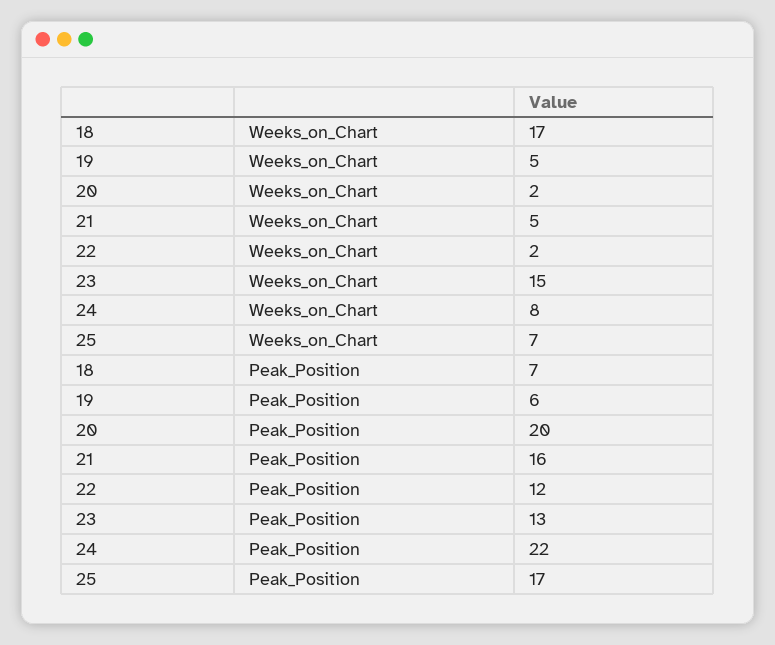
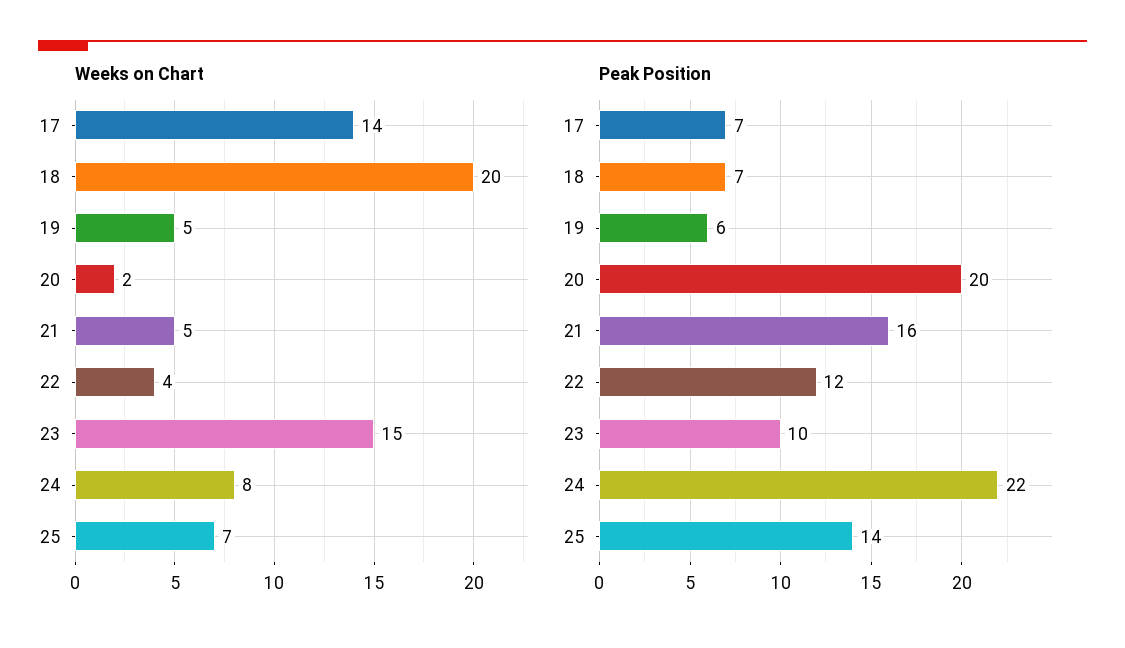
  {
    "Weeks_on_Chart": {
-     "18": 17,
+     "18": 20,
      "19": 5,
      "20": 2,
      "21": 5,
-     "22": 2,
+     "22": 4,
      "23": 15,
      "24": 8,
-     "25": 7
+     "25": 7,
+     "17": 14
    },
    "Peak_Position": {
      "18": 7,
      "19": 6,
      "20": 20,
      "21": 16,
      "22": 12,
-     "23": 13,
+     "23": 10,
      "24": 22,
-     "25": 17
+     "25": 14,
+     "17": 7
    }
  }

